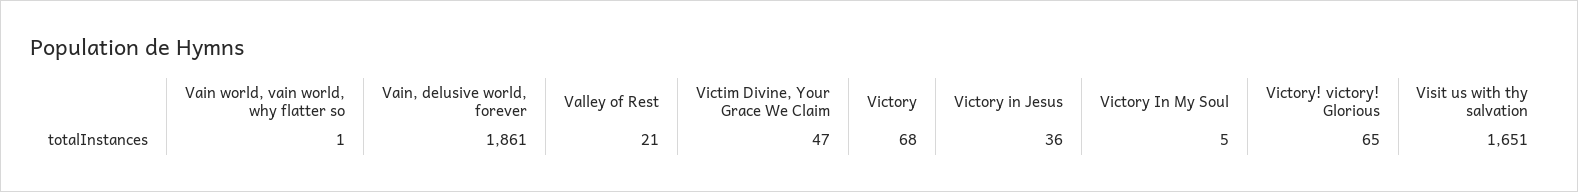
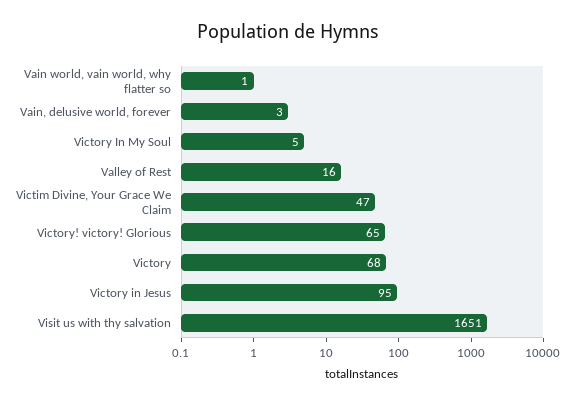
  {
    "Vain world, vain world, why flatter so": 1,
-   "Vain, delusive world, forever": 1861,
+   "Vain, delusive world, forever": 3,
-   "Valley of Rest": 21,
+   "Valley of Rest": 16,
    "Victim Divine, Your Grace We Claim": 47,
    "Victory": 68,
-   "Victory in Jesus": 36,
+   "Victory in Jesus": 95,
    "Victory In My Soul": 5,
    "Victory! victory! Glorious": 65,
    "Visit us with thy salvation": 1651
  }

